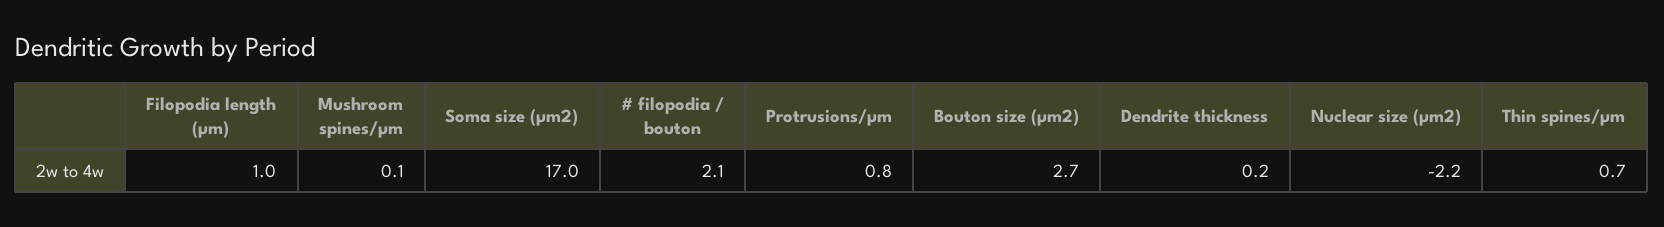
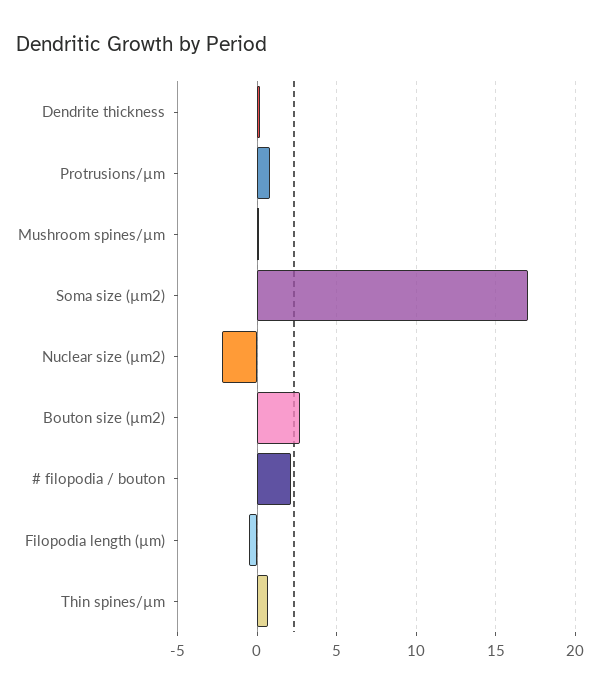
  {
-   "Filopodia length (µm)": 1,
+   "Filopodia length (µm)": -0.5,
    "Mushroom spines/µm": 0.1,
    "Soma size (µm2)": 17,
    "# filopodia / bouton": 2.1,
    "Protrusions/µm": 0.8,
    "Bouton size (µm2)": 2.7,
    "Dendrite thickness": 0.2,
    "Nuclear size (µm2)": -2.2,
    "Thin spines/µm": 0.7
  }

